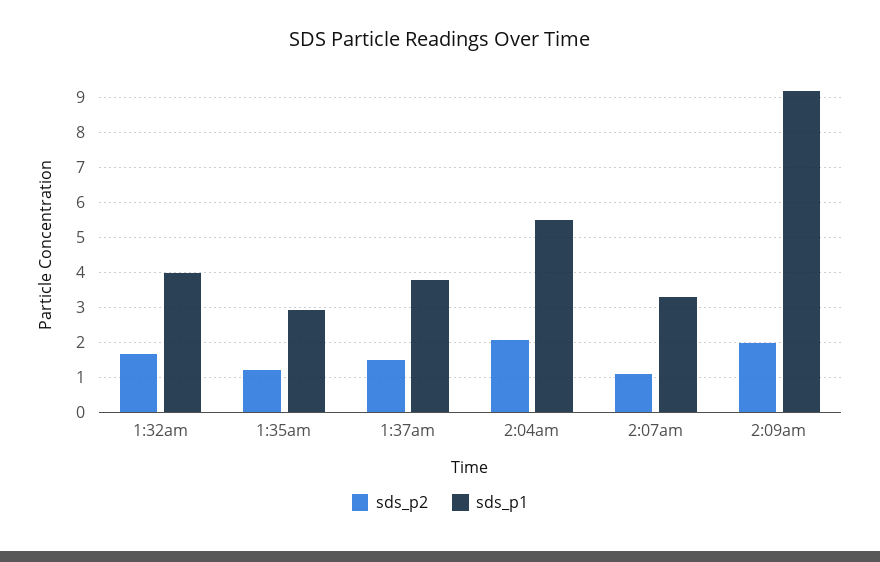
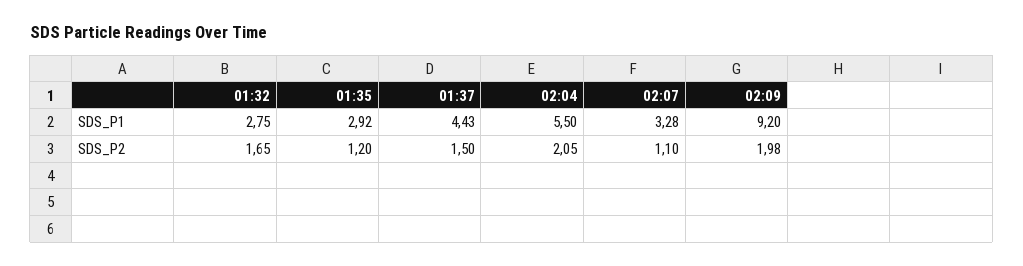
  {
    "sds_p2": {
      "1:32am": 1.65,
      "1:35am": 1.2,
      "1:37am": 1.5,
      "2:04am": 2.05,
      "2:07am": 1.1,
      "2:09am": 1.98
    },
    "sds_p1": {
-     "1:32am": 4,
+     "1:32am": 2.75,
      "1:35am": 2.92,
-     "1:37am": 3.8,
+     "1:37am": 4.43,
      "2:04am": 5.5,
      "2:07am": 3.28,
      "2:09am": 9.2
    }
  }

